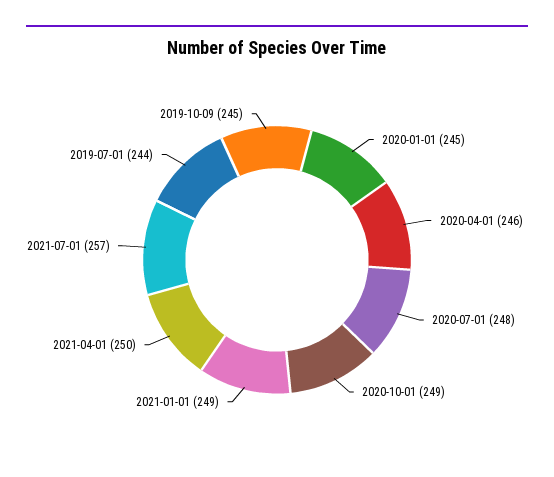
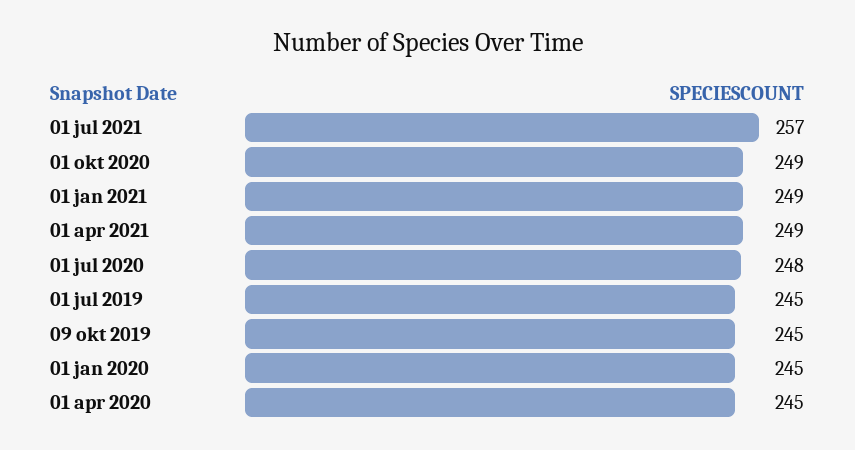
  {
    "2020-01-01": 245,
-   "2020-04-01": 246,
+   "2020-04-01": 245,
    "2020-07-01": 248,
    "2020-10-01": 249,
    "2021-01-01": 249,
-   "2021-04-01": 250,
+   "2021-04-01": 249,
    "2021-07-01": 257,
-   "2019-07-01": 244,
+   "2019-07-01": 245,
    "2019-10-09": 245
  }

